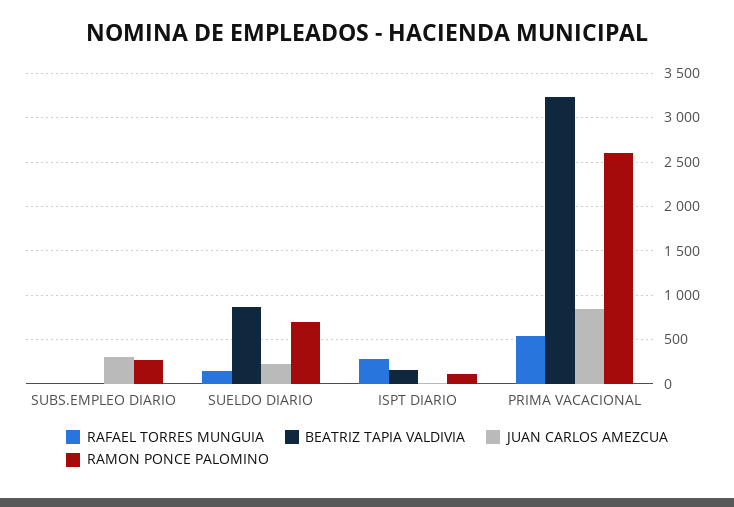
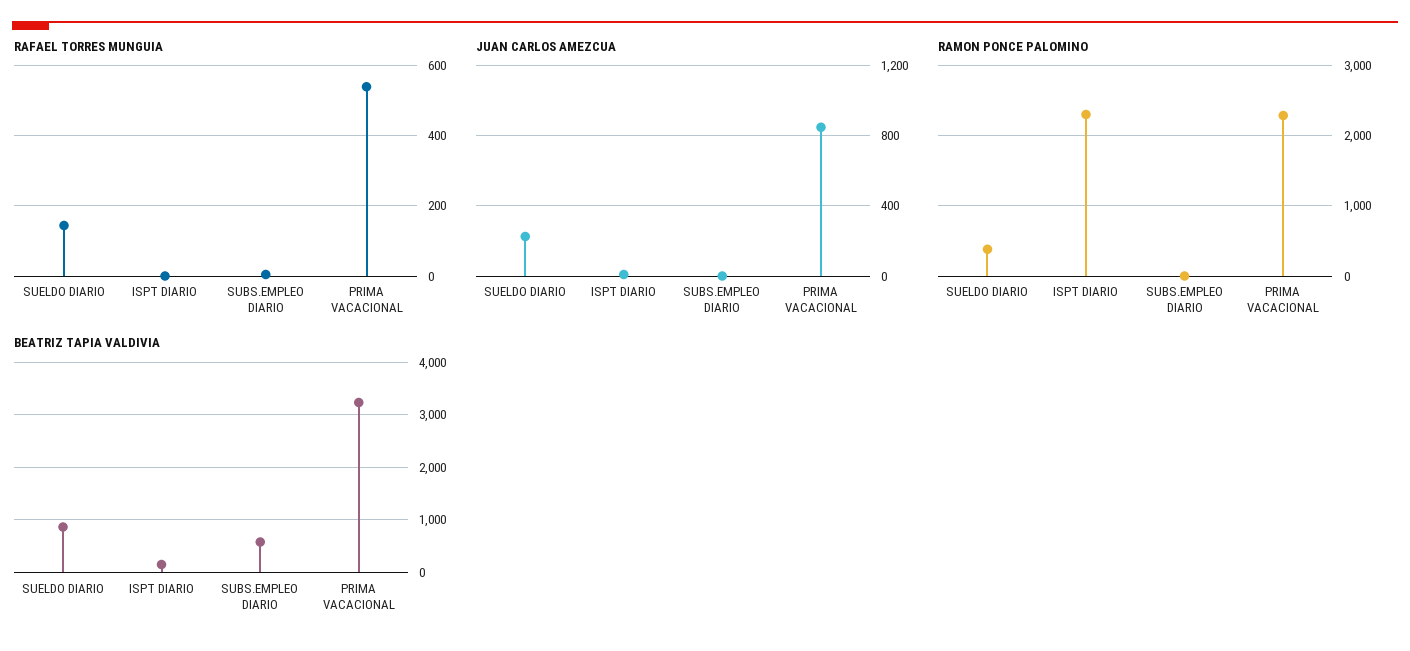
  {
    "RAFAEL TORRES MUNGUIA": {
      "SUBS.EMPLEO DIARIO": 0,
      "SUELDO DIARIO": 140,
-     "ISPT DIARIO": 300,
+     "ISPT DIARIO": 0,
      "PRIMA VACACIONAL": 540
    },
    "BEATRIZ TAPIA VALDIVIA": {
-     "SUBS.EMPLEO DIARIO": 0,
+     "SUBS.EMPLEO DIARIO": 600,
      "SUELDO DIARIO": 900,
      "ISPT DIARIO": 200,
      "PRIMA VACACIONAL": 3200
    },
    "JUAN CARLOS AMEZCUA": {
-     "SUBS.EMPLEO DIARIO": 300,
+     "SUBS.EMPLEO DIARIO": 0,
      "SUELDO DIARIO": 250,
      "ISPT DIARIO": 0,
      "PRIMA VACACIONAL": 850
    },
    "RAMON PONCE PALOMINO": {
-     "SUBS.EMPLEO DIARIO": 300,
+     "SUBS.EMPLEO DIARIO": 0,
-     "SUELDO DIARIO": 700,
+     "SUELDO DIARIO": 400,
-     "ISPT DIARIO": 100,
+     "ISPT DIARIO": 2300,
-     "PRIMA VACACIONAL": 2600
+     "PRIMA VACACIONAL": 2300
    }
  }

